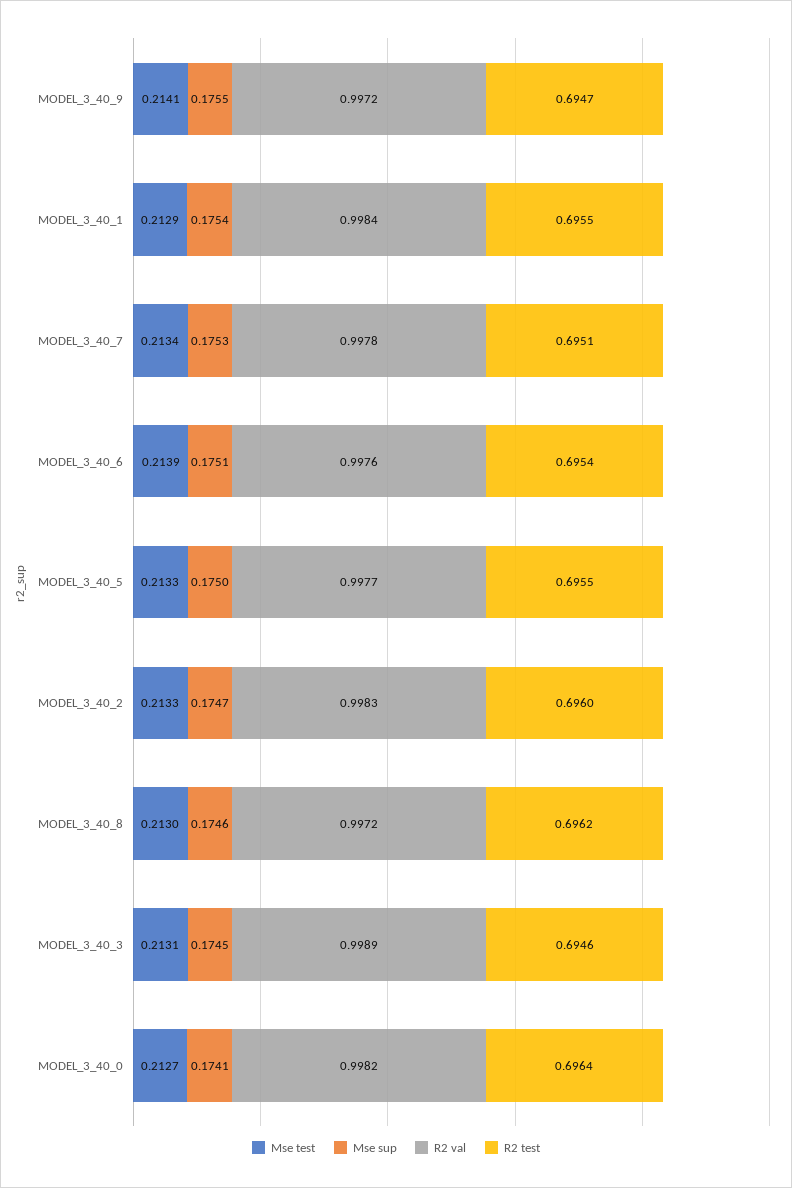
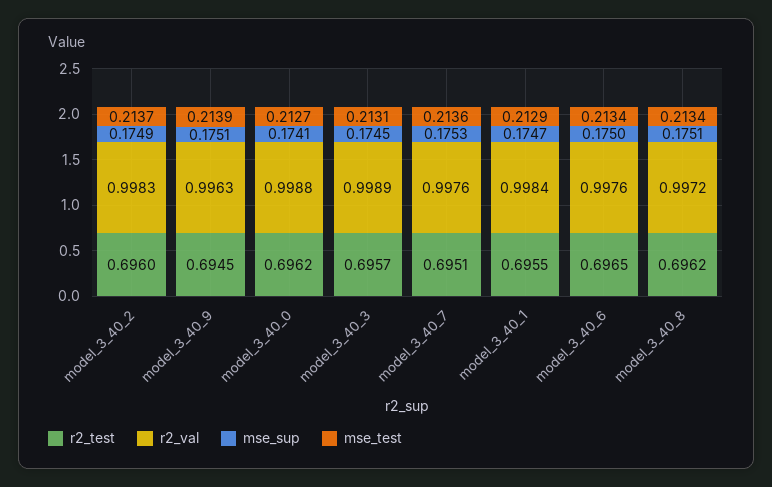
  {
    "Mse test": {
-     "MODEL_3_40_9": 0.2141,
+     "MODEL_3_40_9": 0.2139,
      "MODEL_3_40_1": 0.2129,
-     "MODEL_3_40_7": 0.2134,
+     "MODEL_3_40_7": 0.2136,
-     "MODEL_3_40_6": 0.2139,
+     "MODEL_3_40_6": 0.2134,
-     "MODEL_3_40_5": 0.2133,
-     "MODEL_3_40_2": 0.2133,
+     "MODEL_3_40_2": 0.2137,
-     "MODEL_3_40_8": 0.213,
+     "MODEL_3_40_8": 0.2134,
      "MODEL_3_40_3": 0.2131,
      "MODEL_3_40_0": 0.2127
    },
    "Mse sup": {
-     "MODEL_3_40_9": 0.1755,
+     "MODEL_3_40_9": 0.1751,
-     "MODEL_3_40_1": 0.1754,
+     "MODEL_3_40_1": 0.1747,
      "MODEL_3_40_7": 0.1753,
-     "MODEL_3_40_6": 0.1751,
+     "MODEL_3_40_6": 0.175,
-     "MODEL_3_40_5": 0.175,
-     "MODEL_3_40_2": 0.1747,
+     "MODEL_3_40_2": 0.1749,
-     "MODEL_3_40_8": 0.1746,
+     "MODEL_3_40_8": 0.1751,
      "MODEL_3_40_3": 0.1745,
      "MODEL_3_40_0": 0.1741
    },
    "R2 val": {
-     "MODEL_3_40_9": 0.9972,
+     "MODEL_3_40_9": 0.9963,
      "MODEL_3_40_1": 0.9984,
-     "MODEL_3_40_7": 0.9978,
+     "MODEL_3_40_7": 0.9976,
      "MODEL_3_40_6": 0.9976,
-     "MODEL_3_40_5": 0.9977,
      "MODEL_3_40_2": 0.9983,
      "MODEL_3_40_8": 0.9972,
      "MODEL_3_40_3": 0.9989,
-     "MODEL_3_40_0": 0.9982
+     "MODEL_3_40_0": 0.9988
    },
    "R2 test": {
-     "MODEL_3_40_9": 0.6947,
+     "MODEL_3_40_9": 0.6945,
      "MODEL_3_40_1": 0.6955,
      "MODEL_3_40_7": 0.6951,
-     "MODEL_3_40_6": 0.6954,
+     "MODEL_3_40_6": 0.6965,
-     "MODEL_3_40_5": 0.6955,
      "MODEL_3_40_2": 0.696,
      "MODEL_3_40_8": 0.6962,
-     "MODEL_3_40_3": 0.6946,
+     "MODEL_3_40_3": 0.6957,
-     "MODEL_3_40_0": 0.6964
+     "MODEL_3_40_0": 0.6962
    }
  }

